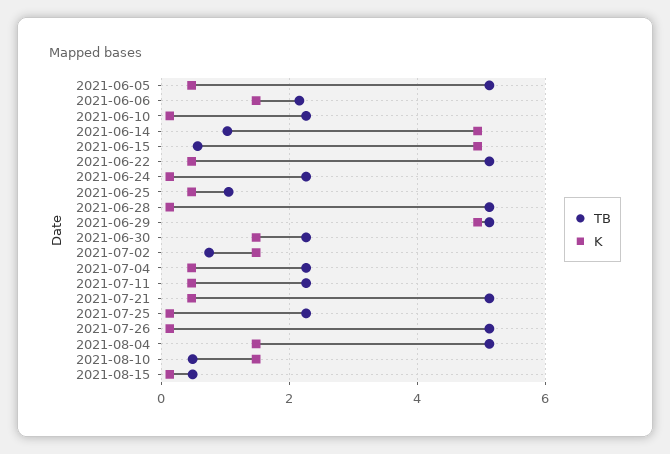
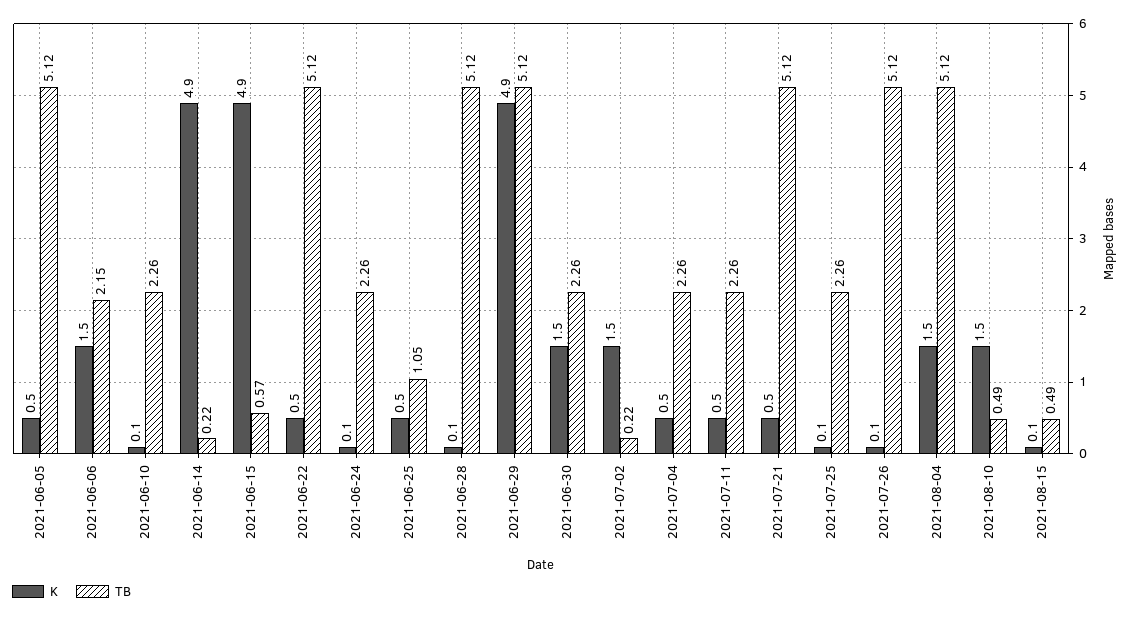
  {
    "TB": {
      "2021-06-05": 5.12,
      "2021-06-06": 2.15,
      "2021-06-10": 2.26,
-     "2021-06-14": 1,
+     "2021-06-14": 0.22,
      "2021-06-15": 0.57,
      "2021-06-22": 5.12,
      "2021-06-24": 2.26,
      "2021-06-25": 1.05,
      "2021-06-28": 5.12,
      "2021-06-29": 5.12,
      "2021-06-30": 2.26,
-     "2021-07-02": 0.8,
+     "2021-07-02": 0.22,
      "2021-07-04": 2.26,
      "2021-07-11": 2.26,
      "2021-07-21": 5.12,
      "2021-07-25": 2.26,
      "2021-07-26": 5.12,
      "2021-08-04": 5.12,
      "2021-08-10": 0.49,
      "2021-08-15": 0.49
    },
    "K": {
      "2021-06-05": 0.5,
      "2021-06-06": 1.5,
      "2021-06-10": 0.1,
      "2021-06-14": 4.9,
      "2021-06-15": 4.9,
      "2021-06-22": 0.5,
      "2021-06-24": 0.1,
      "2021-06-25": 0.5,
      "2021-06-28": 0.1,
      "2021-06-29": 4.9,
      "2021-06-30": 1.5,
      "2021-07-02": 1.5,
      "2021-07-04": 0.5,
      "2021-07-11": 0.5,
      "2021-07-21": 0.5,
      "2021-07-25": 0.1,
      "2021-07-26": 0.1,
      "2021-08-04": 1.5,
      "2021-08-10": 1.5,
      "2021-08-15": 0.1
    }
  }

